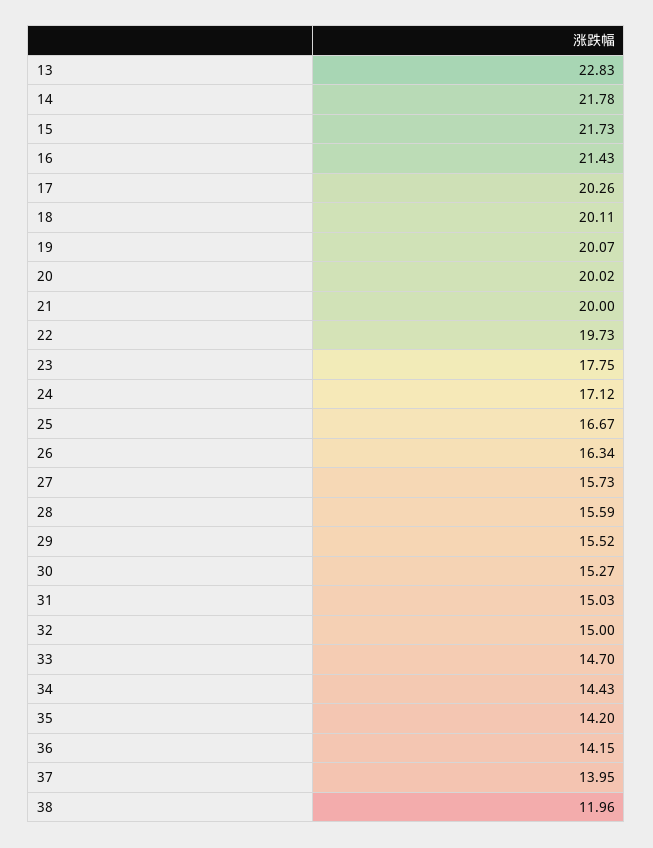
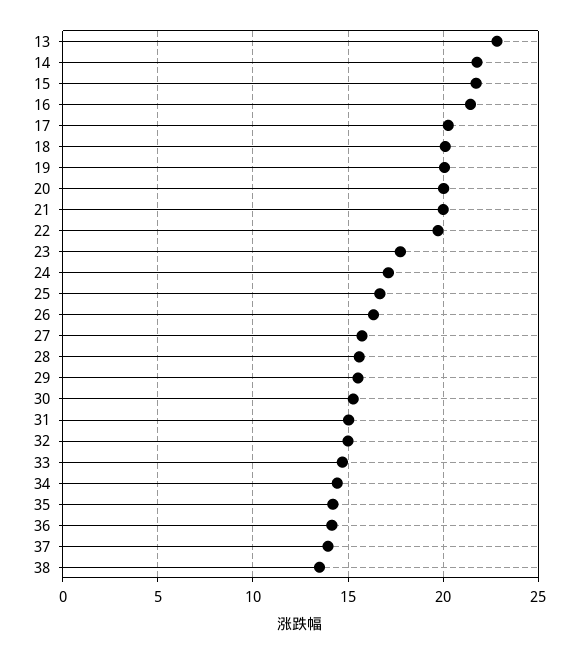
  {
    "13": 22.83,
    "14": 21.78,
    "15": 21.73,
    "16": 21.43,
    "17": 20.26,
    "18": 20.11,
    "19": 20.07,
    "20": 20.02,
    "21": 20,
    "22": 19.73,
    "23": 17.75,
    "24": 17.12,
    "25": 16.67,
    "26": 16.34,
    "27": 15.73,
    "28": 15.59,
    "29": 15.52,
    "30": 15.27,
    "31": 15.03,
    "32": 15,
    "33": 14.7,
    "34": 14.43,
    "35": 14.2,
    "36": 14.15,
    "37": 13.95,
-   "38": 11.96
+   "38": 13.5
  }

